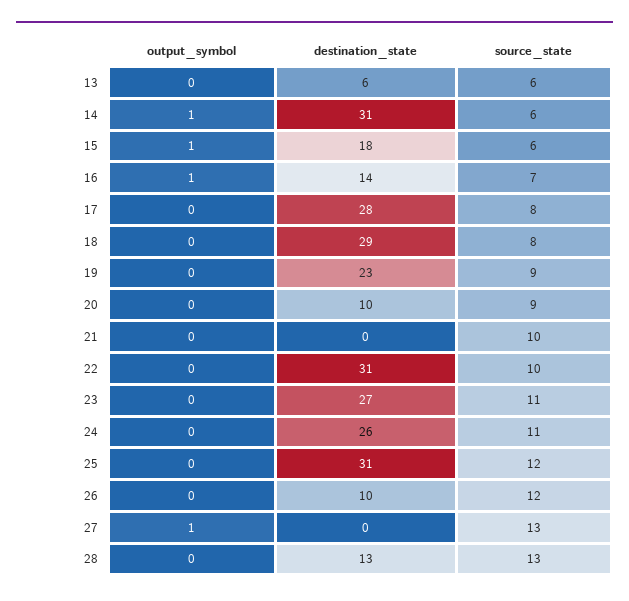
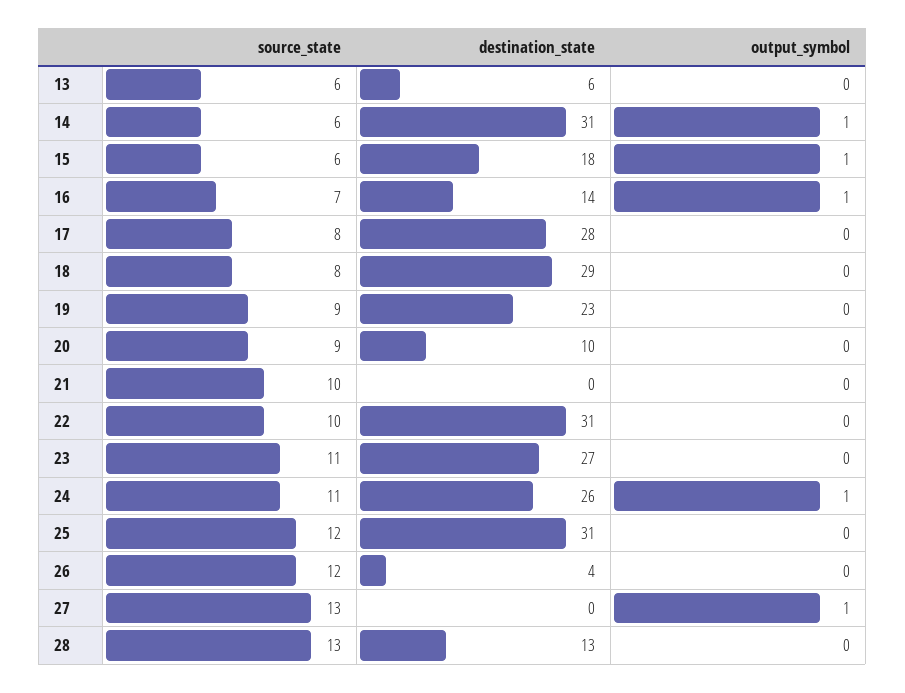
  {
    "output_symbol": {
      "13": 0,
      "14": 1,
      "15": 1,
      "16": 1,
      "17": 0,
      "18": 0,
      "19": 0,
      "20": 0,
      "21": 0,
      "22": 0,
      "23": 0,
-     "24": 0,
+     "24": 1,
      "25": 0,
      "26": 0,
      "27": 1,
      "28": 0
    },
    "destination_state": {
      "13": 6,
      "14": 31,
      "15": 18,
      "16": 14,
      "17": 28,
      "18": 29,
      "19": 23,
      "20": 10,
      "21": 0,
      "22": 31,
      "23": 27,
      "24": 26,
      "25": 31,
-     "26": 10,
+     "26": 4,
      "27": 0,
      "28": 13
    },
    "source_state": {
      "13": 6,
      "14": 6,
      "15": 6,
      "16": 7,
      "17": 8,
      "18": 8,
      "19": 9,
      "20": 9,
      "21": 10,
      "22": 10,
      "23": 11,
      "24": 11,
      "25": 12,
      "26": 12,
      "27": 13,
      "28": 13
    }
  }

